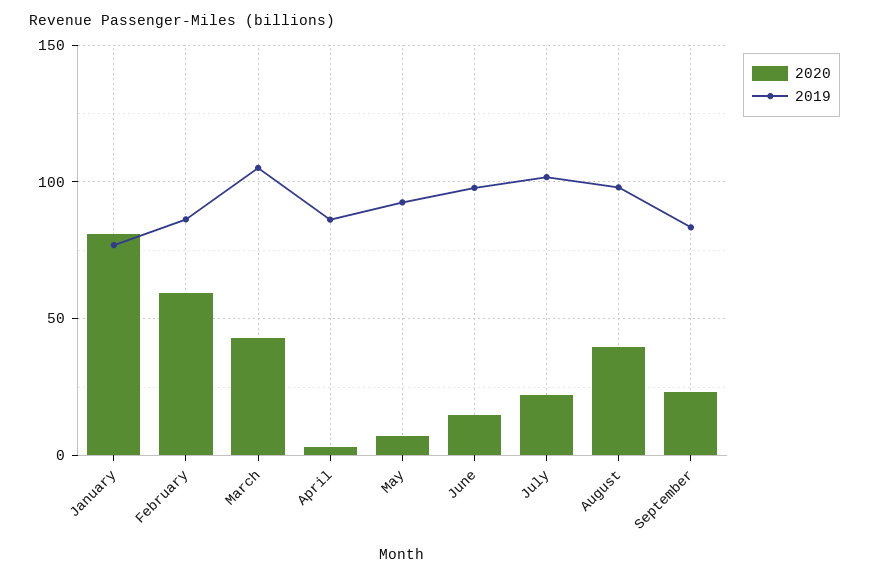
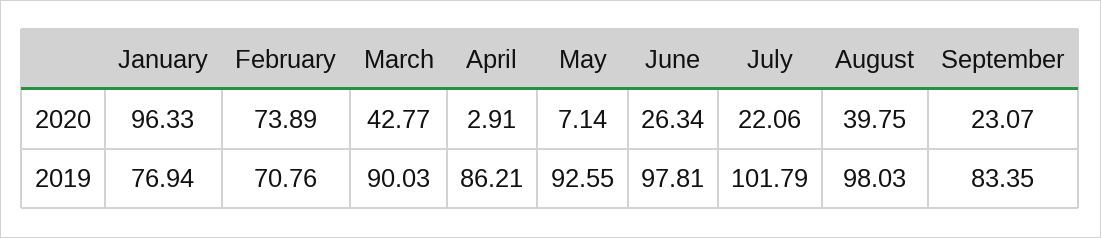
  {
    "2020": {
-     "January": 80,
+     "January": 96.33,
-     "February": 60,
+     "February": 73.89,
      "March": 42.77,
      "April": 2.91,
      "May": 7.14,
-     "June": 15,
+     "June": 26.34,
      "July": 22.06,
      "August": 39.75,
      "September": 23.07
    },
    "2019": {
      "January": 76.94,
-     "February": 85,
+     "February": 70.76,
-     "March": 105,
+     "March": 90.03,
      "April": 86.21,
      "May": 92.55,
      "June": 97.81,
      "July": 101.79,
      "August": 98.03,
      "September": 83.35
    }
  }

